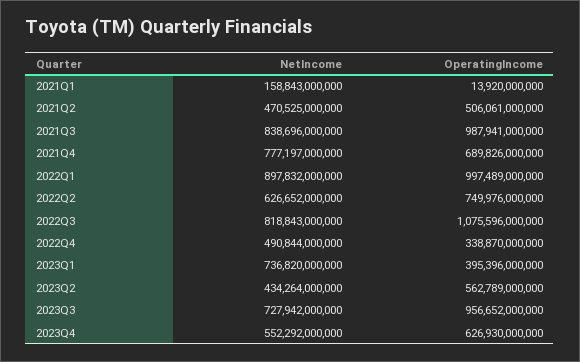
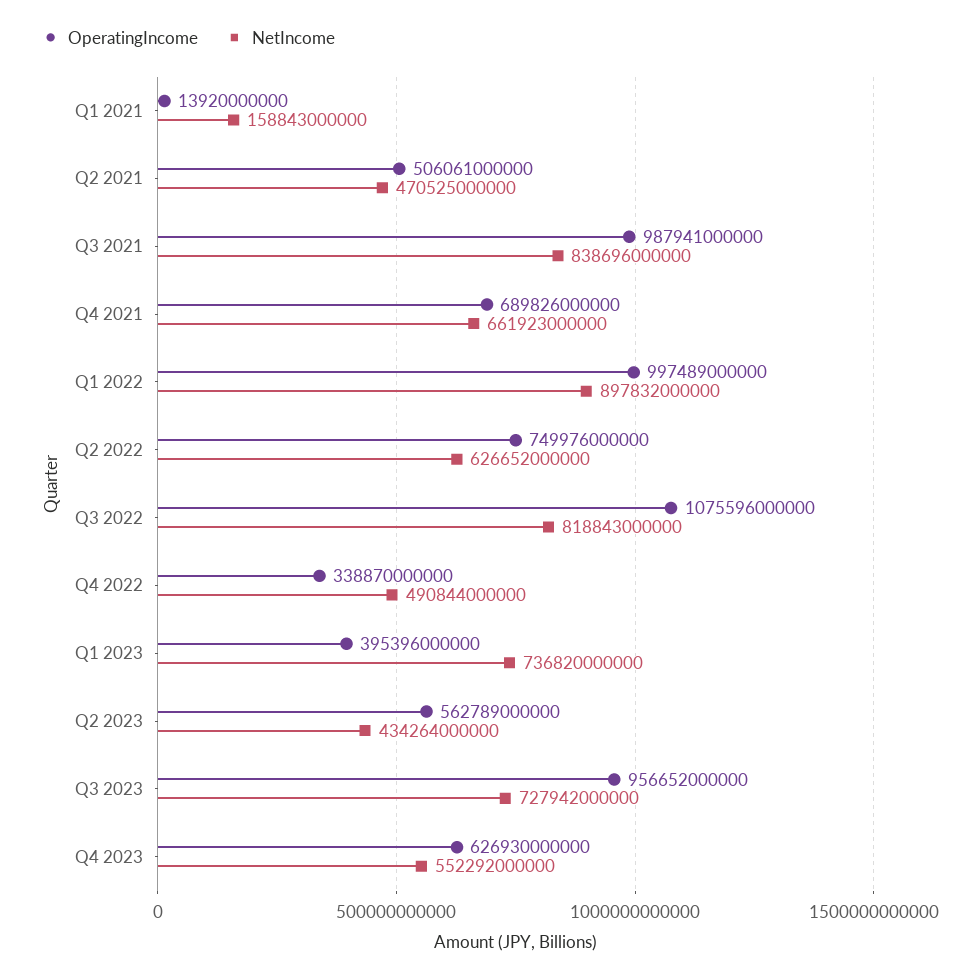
  {
    "NetIncome": {
      "2021Q1": 158843000000,
      "2021Q2": 470525000000,
      "2021Q3": 838696000000,
-     "2021Q4": 777197000000,
+     "2021Q4": 661923000000,
      "2022Q1": 897832000000,
      "2022Q2": 626652000000,
      "2022Q3": 818843000000,
      "2022Q4": 490844000000,
      "2023Q1": 736820000000,
      "2023Q2": 434264000000,
      "2023Q3": 727942000000,
      "2023Q4": 552292000000
    },
    "OperatingIncome": {
      "2021Q1": 13920000000,
      "2021Q2": 506061000000,
      "2021Q3": 987941000000,
      "2021Q4": 689826000000,
      "2022Q1": 997489000000,
      "2022Q2": 749976000000,
      "2022Q3": 1075596000000,
      "2022Q4": 338870000000,
      "2023Q1": 395396000000,
      "2023Q2": 562789000000,
      "2023Q3": 956652000000,
      "2023Q4": 626930000000
    }
  }

